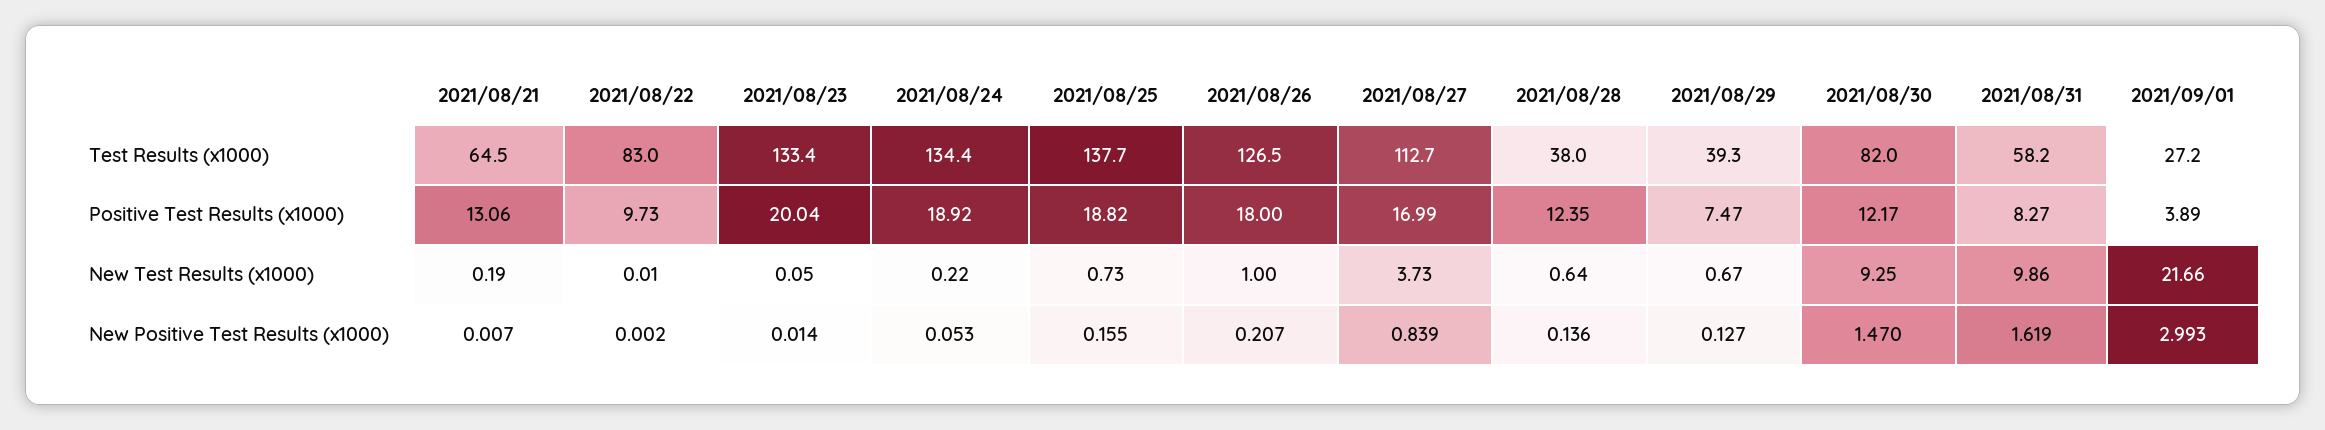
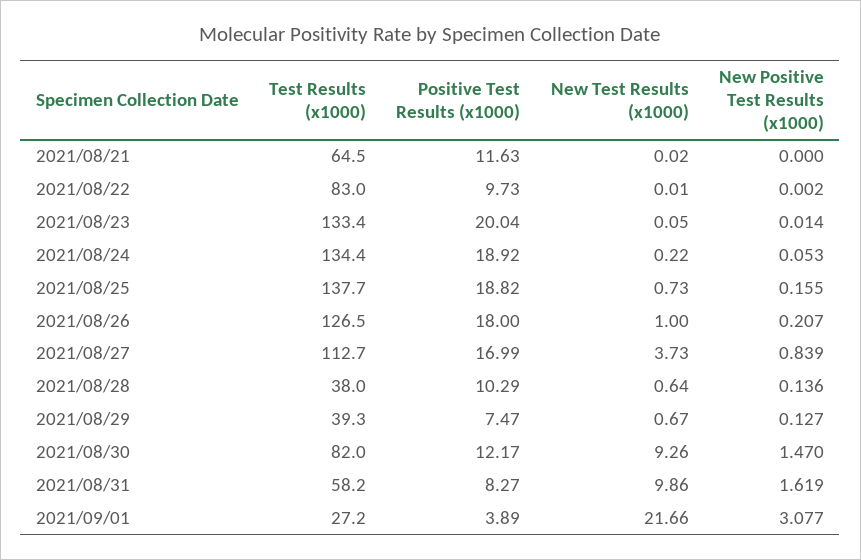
  {
    "2021/08/21": {
      "Test Results (x1000)": 64.5,
-     "Positive Test Results (x1000)": 13.06,
+     "Positive Test Results (x1000)": 11.63,
-     "New Test Results (x1000)": 0.19,
+     "New Test Results (x1000)": 0.02,
-     "New Positive Test Results (x1000)": 0.007
+     "New Positive Test Results (x1000)": 0
    },
    "2021/08/22": {
      "Test Results (x1000)": 83,
      "Positive Test Results (x1000)": 9.73,
      "New Test Results (x1000)": 0.01,
      "New Positive Test Results (x1000)": 0.002
    },
    "2021/08/23": {
      "Test Results (x1000)": 133.4,
      "Positive Test Results (x1000)": 20.04,
      "New Test Results (x1000)": 0.05,
      "New Positive Test Results (x1000)": 0.014
    },
    "2021/08/24": {
      "Test Results (x1000)": 134.4,
      "Positive Test Results (x1000)": 18.92,
      "New Test Results (x1000)": 0.22,
      "New Positive Test Results (x1000)": 0.053
    },
    "2021/08/25": {
      "Test Results (x1000)": 137.7,
      "Positive Test Results (x1000)": 18.82,
      "New Test Results (x1000)": 0.73,
      "New Positive Test Results (x1000)": 0.155
    },
    "2021/08/26": {
      "Test Results (x1000)": 126.5,
      "Positive Test Results (x1000)": 18,
      "New Test Results (x1000)": 1,
      "New Positive Test Results (x1000)": 0.207
    },
    "2021/08/27": {
      "Test Results (x1000)": 112.7,
      "Positive Test Results (x1000)": 16.99,
      "New Test Results (x1000)": 3.73,
      "New Positive Test Results (x1000)": 0.839
    },
    "2021/08/28": {
      "Test Results (x1000)": 38,
-     "Positive Test Results (x1000)": 12.35,
+     "Positive Test Results (x1000)": 10.29,
      "New Test Results (x1000)": 0.64,
      "New Positive Test Results (x1000)": 0.136
    },
    "2021/08/29": {
      "Test Results (x1000)": 39.3,
      "Positive Test Results (x1000)": 7.47,
      "New Test Results (x1000)": 0.67,
      "New Positive Test Results (x1000)": 0.127
    },
    "2021/08/30": {
      "Test Results (x1000)": 82,
      "Positive Test Results (x1000)": 12.17,
-     "New Test Results (x1000)": 9.25,
+     "New Test Results (x1000)": 9.26,
      "New Positive Test Results (x1000)": 1.47
    },
    "2021/08/31": {
      "Test Results (x1000)": 58.2,
      "Positive Test Results (x1000)": 8.27,
      "New Test Results (x1000)": 9.86,
      "New Positive Test Results (x1000)": 1.619
    },
    "2021/09/01": {
      "Test Results (x1000)": 27.2,
      "Positive Test Results (x1000)": 3.89,
      "New Test Results (x1000)": 21.66,
-     "New Positive Test Results (x1000)": 2.993
+     "New Positive Test Results (x1000)": 3.077
    }
  }

